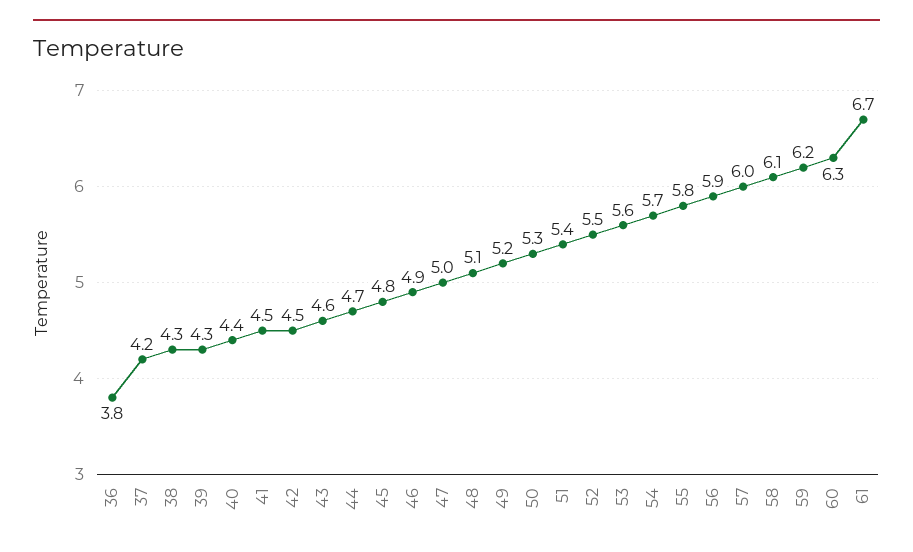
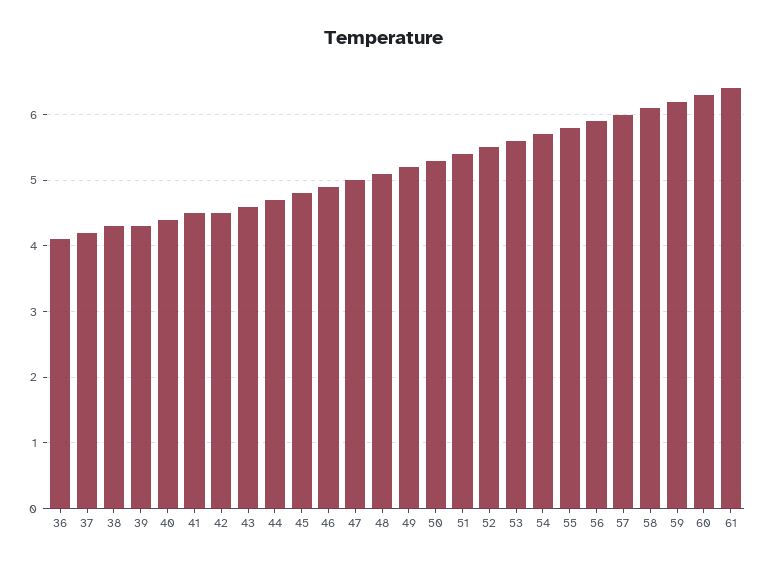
  {
-   "36": 3.8,
+   "36": 4.1,
    "37": 4.2,
    "38": 4.3,
    "39": 4.3,
    "40": 4.4,
    "41": 4.5,
    "42": 4.5,
    "43": 4.6,
    "44": 4.7,
    "45": 4.8,
    "46": 4.9,
    "47": 5,
    "48": 5.1,
    "49": 5.2,
    "50": 5.3,
    "51": 5.4,
    "52": 5.5,
    "53": 5.6,
    "54": 5.7,
    "55": 5.8,
    "56": 5.9,
    "57": 6,
    "58": 6.1,
    "59": 6.2,
    "60": 6.3,
-   "61": 6.7
+   "61": 6.4
  }

